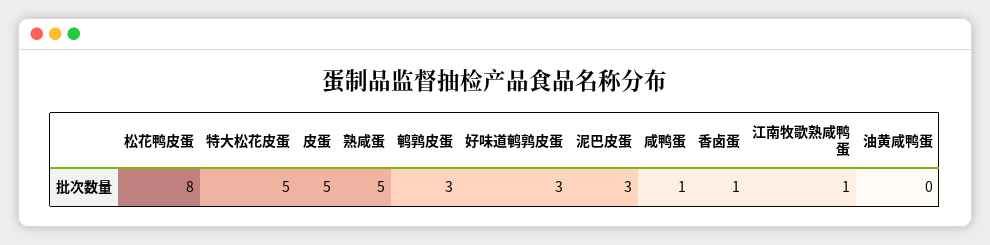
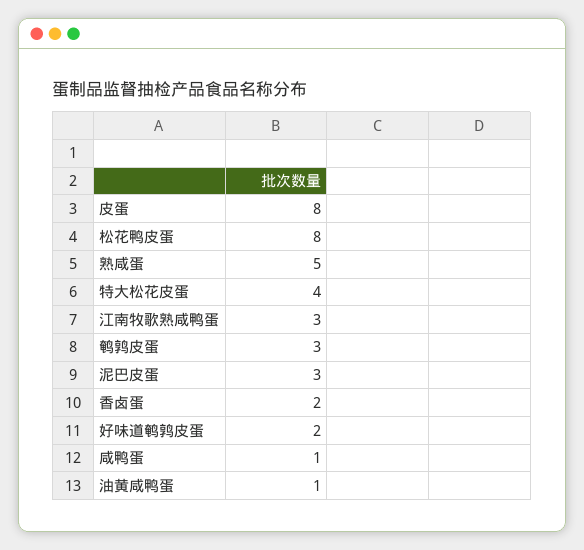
  {
    "松花鸭皮蛋": 8,
-   "特大松花皮蛋": 5,
+   "特大松花皮蛋": 4,
-   "皮蛋": 5,
+   "皮蛋": 8,
    "熟咸蛋": 5,
    "鹌鹑皮蛋": 3,
-   "好味道鹌鹑皮蛋": 3,
+   "好味道鹌鹑皮蛋": 2,
    "泥巴皮蛋": 3,
    "咸鸭蛋": 1,
-   "香卤蛋": 1,
+   "香卤蛋": 2,
-   "江南牧歌熟咸鸭蛋": 1,
+   "江南牧歌熟咸鸭蛋": 3,
-   "油黄咸鸭蛋": 0
+   "油黄咸鸭蛋": 1
  }

